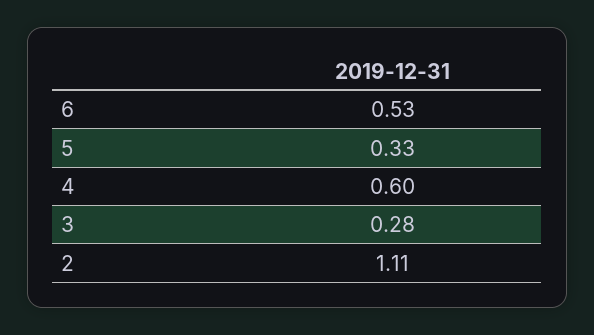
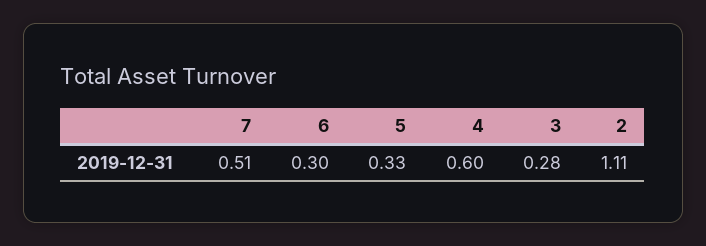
  {
-   "6": 0.53,
+   "6": 0.3,
    "5": 0.33,
    "4": 0.6,
    "3": 0.28,
-   "2": 1.11
+   "2": 1.11,
+   "7": 0.51
  }

